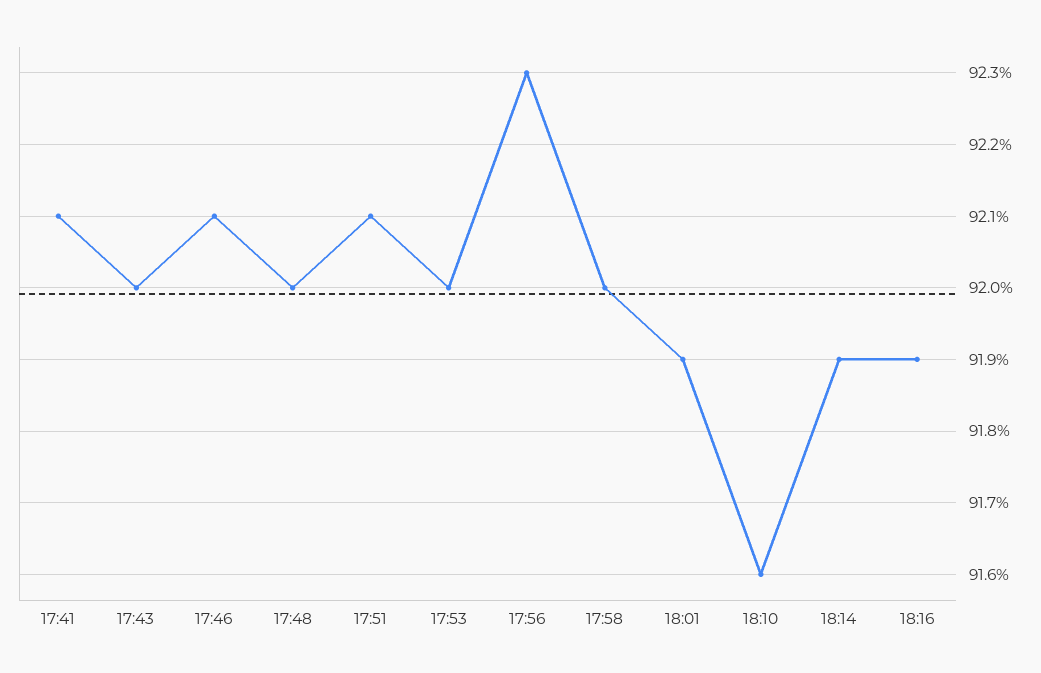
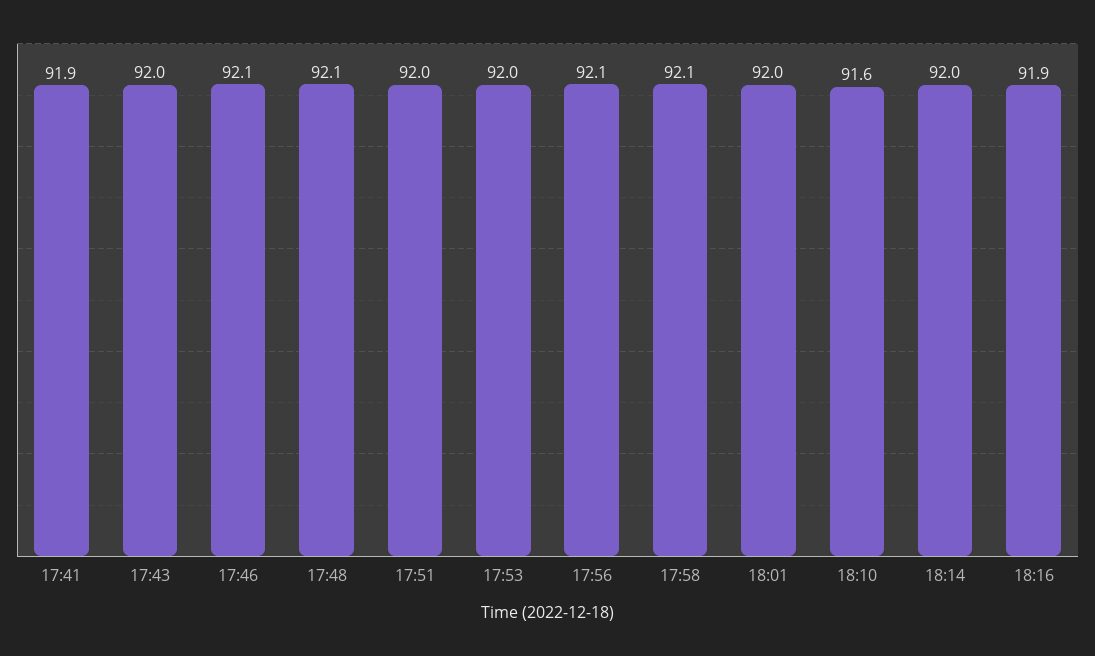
  {
-   "17:41": 92.1,
+   "17:41": 91.9,
    "17:43": 92,
    "17:46": 92.1,
-   "17:48": 92,
+   "17:48": 92.1,
-   "17:51": 92.1,
+   "17:51": 92,
    "17:53": 92,
-   "17:56": 92.3,
+   "17:56": 92.1,
-   "17:58": 92,
+   "17:58": 92.1,
-   "18:01": 91.9,
+   "18:01": 92,
    "18:10": 91.6,
-   "18:14": 91.9,
+   "18:14": 92,
    "18:16": 91.9
  }

